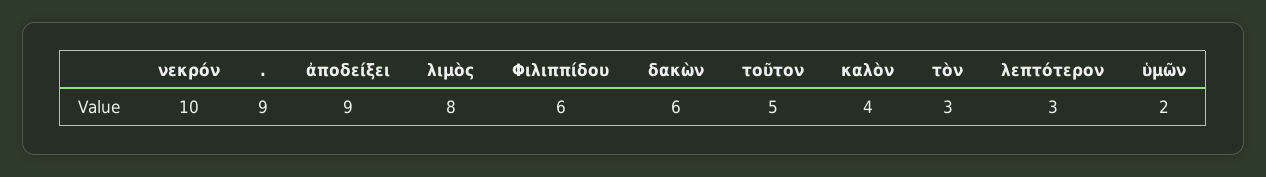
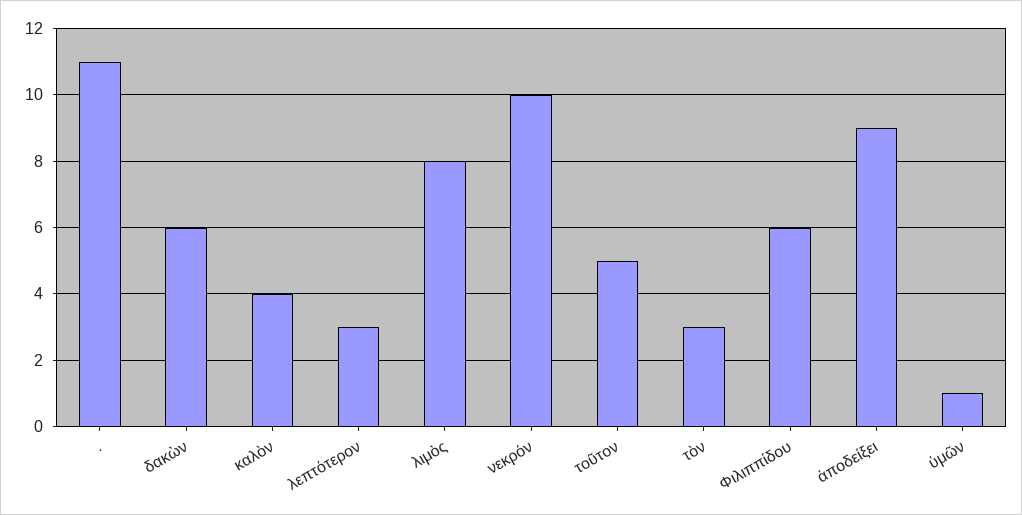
  {
    "νεκρόν": 10,
-   ".": 9,
+   ".": 11,
    "ἀποδείξει": 9,
    "λιμὸς": 8,
    "Φιλιππίδου": 6,
    "δακὼν": 6,
    "τοῦτον": 5,
    "καλὸν": 4,
    "τὸν": 3,
    "λεπτότερον": 3,
-   "ὑμῶν": 2
+   "ὑμῶν": 1
  }

